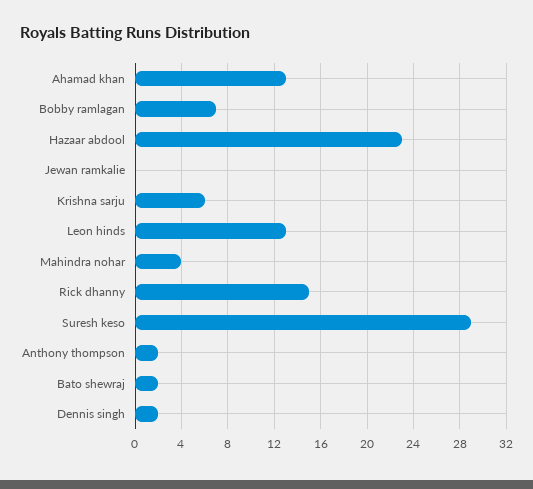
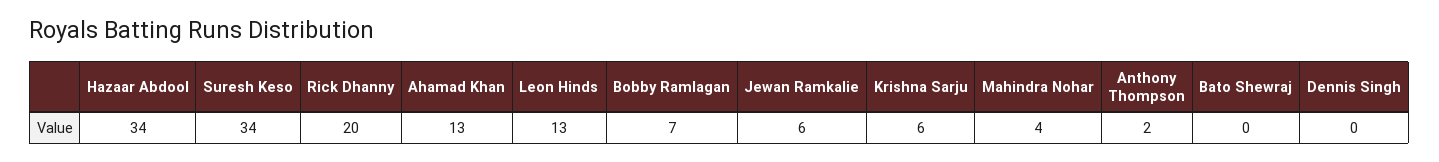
  {
    "Ahamad khan": 13,
    "Bobby ramlagan": 7,
-   "Hazaar abdool": 23,
+   "Hazaar abdool": 34,
-   "Jewan ramkalie": 0,
+   "Jewan ramkalie": 6,
    "Krishna sarju": 6,
    "Leon hinds": 13,
    "Mahindra nohar": 4,
-   "Rick dhanny": 15,
+   "Rick dhanny": 20,
-   "Suresh keso": 29,
+   "Suresh keso": 34,
    "Anthony thompson": 2,
-   "Bato shewraj": 2,
+   "Bato shewraj": 0,
-   "Dennis singh": 2
+   "Dennis singh": 0
  }

